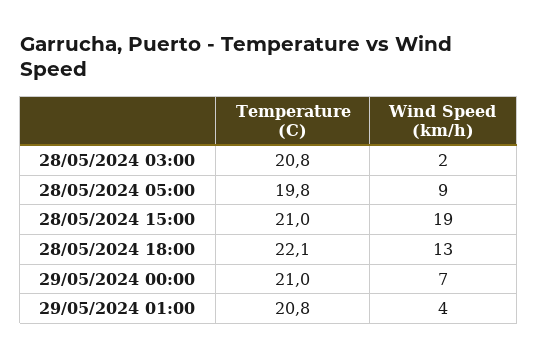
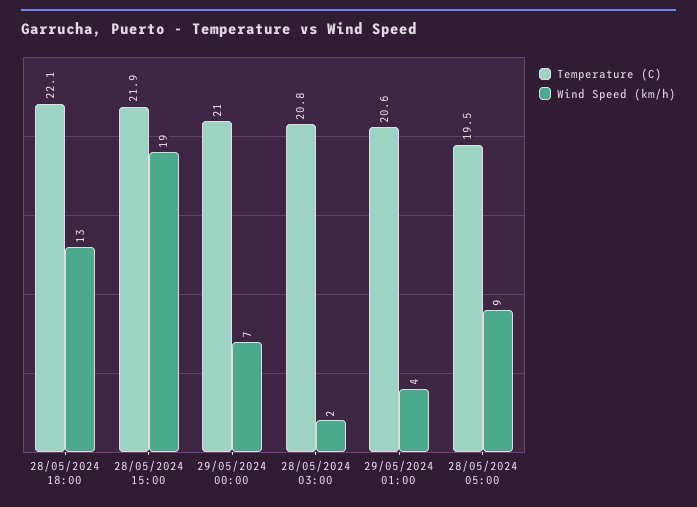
  {
    "Temperature (C)": {
      "28/05/2024 03:00": 20.8,
-     "28/05/2024 05:00": 19.8,
+     "28/05/2024 05:00": 19.5,
-     "28/05/2024 15:00": 21,
+     "28/05/2024 15:00": 21.9,
      "28/05/2024 18:00": 22.1,
      "29/05/2024 00:00": 21,
-     "29/05/2024 01:00": 20.8
+     "29/05/2024 01:00": 20.6
    },
    "Wind Speed (km/h)": {
      "28/05/2024 03:00": 2,
      "28/05/2024 05:00": 9,
      "28/05/2024 15:00": 19,
      "28/05/2024 18:00": 13,
      "29/05/2024 00:00": 7,
      "29/05/2024 01:00": 4
    }
  }

